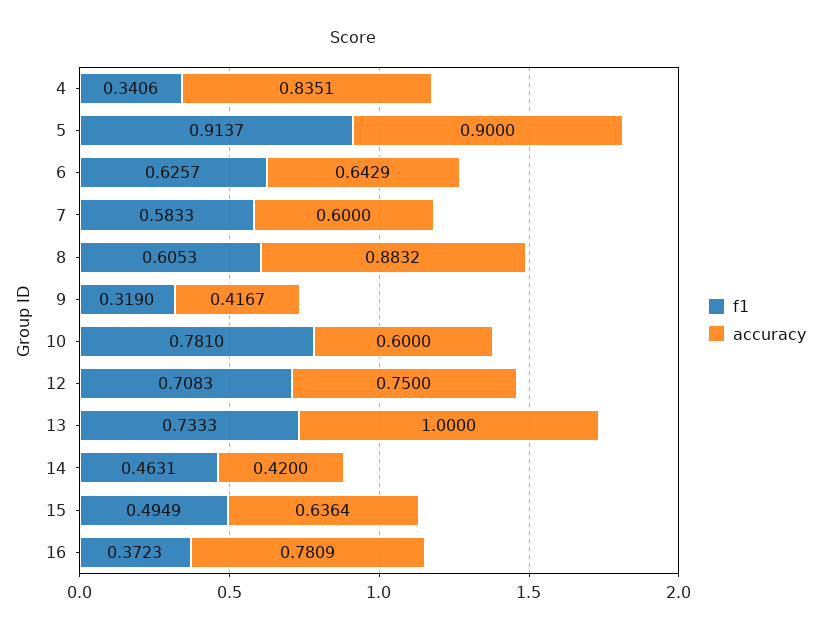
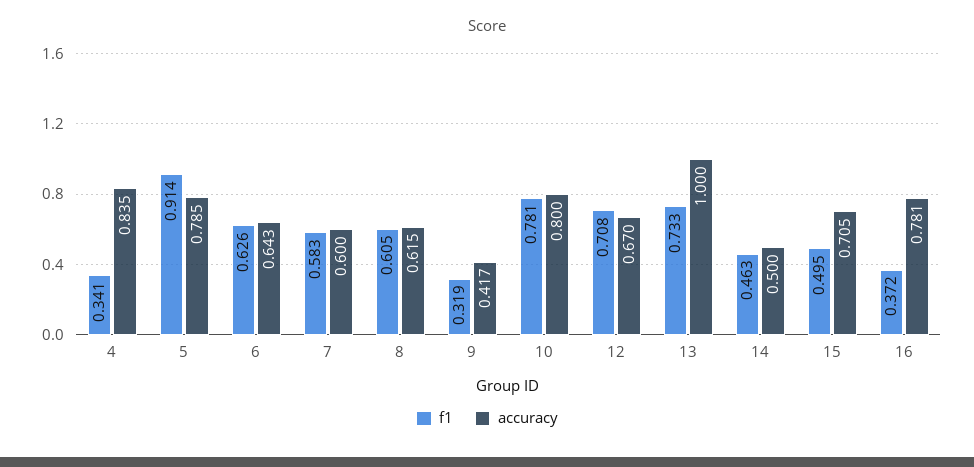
  {
    "f1": {
      "4": 0.3406,
      "5": 0.9137,
      "6": 0.6257,
      "7": 0.5833,
      "8": 0.6053,
      "9": 0.319,
      "10": 0.781,
      "12": 0.7083,
      "13": 0.7333,
      "14": 0.4631,
      "15": 0.4949,
      "16": 0.3723
    },
    "accuracy": {
      "4": 0.8351,
-     "5": 0.9,
+     "5": 0.785,
      "6": 0.6429,
      "7": 0.6,
-     "8": 0.8832,
+     "8": 0.615,
      "9": 0.4167,
-     "10": 0.6,
+     "10": 0.8,
-     "12": 0.75,
+     "12": 0.67,
      "13": 1,
-     "14": 0.42,
+     "14": 0.5,
-     "15": 0.6364,
+     "15": 0.705,
      "16": 0.7809
    }
  }

